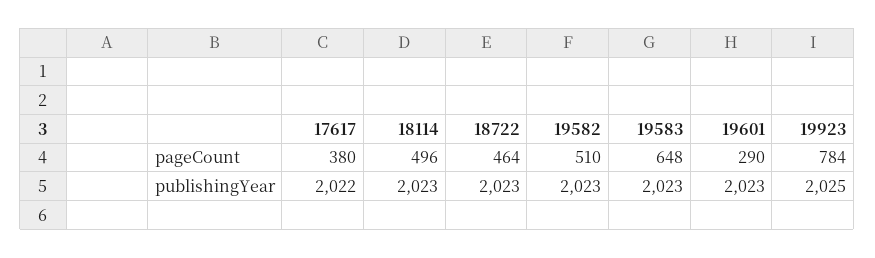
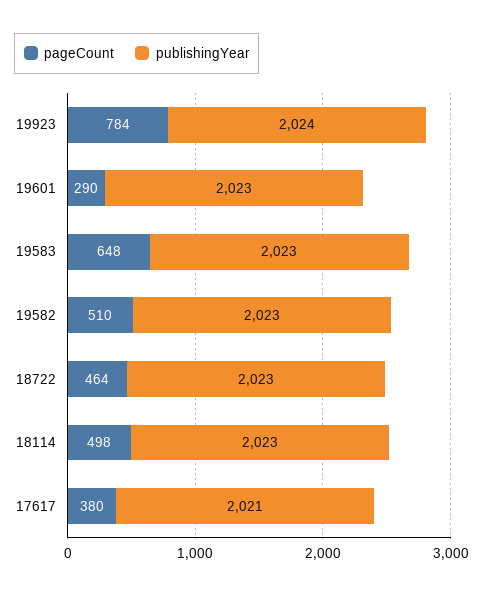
  {
    "pageCount": {
      "17617": 380,
-     "18114": 496,
+     "18114": 498,
      "18722": 464,
      "19582": 510,
      "19583": 648,
      "19601": 290,
      "19923": 784
    },
    "publishingYear": {
-     "17617": 2022,
+     "17617": 2021,
      "18114": 2023,
      "18722": 2023,
      "19582": 2023,
      "19583": 2023,
      "19601": 2023,
-     "19923": 2025
+     "19923": 2024
    }
  }

